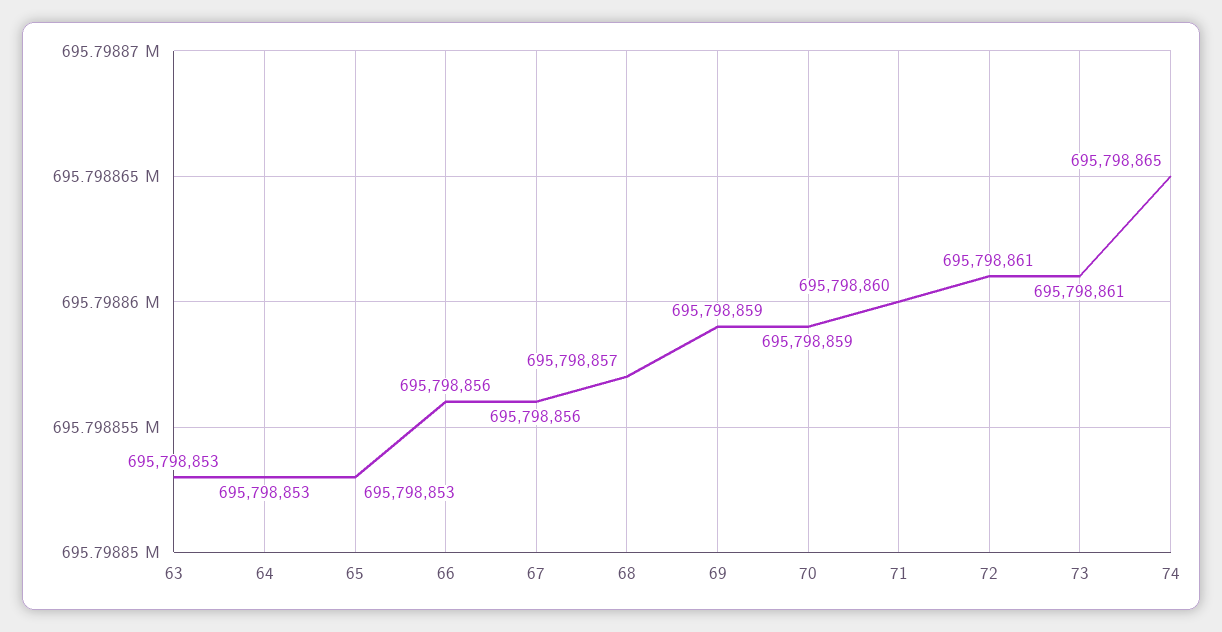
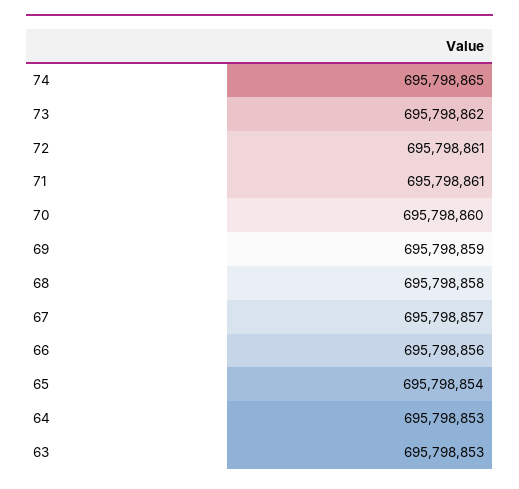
  {
    "63": 695798853,
    "64": 695798853,
-   "65": 695798853,
+   "65": 695798854,
    "66": 695798856,
-   "67": 695798856,
+   "67": 695798857,
-   "68": 695798857,
+   "68": 695798858,
    "69": 695798859,
-   "70": 695798859,
+   "70": 695798860,
-   "71": 695798860,
+   "71": 695798861,
    "72": 695798861,
-   "73": 695798861,
+   "73": 695798862,
    "74": 695798865
  }

